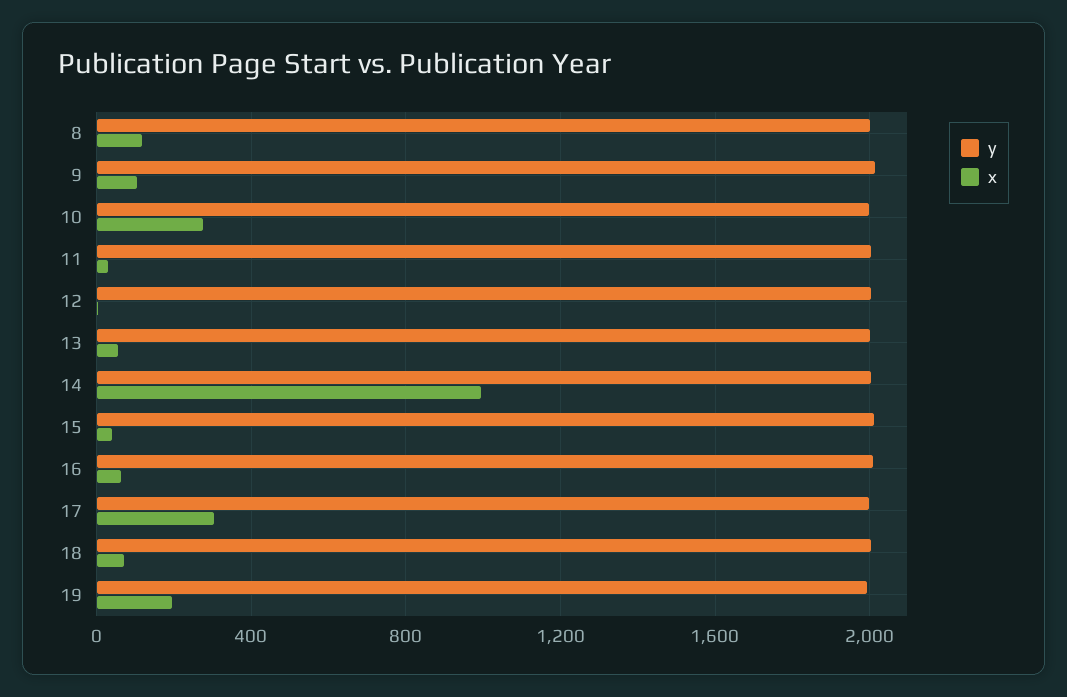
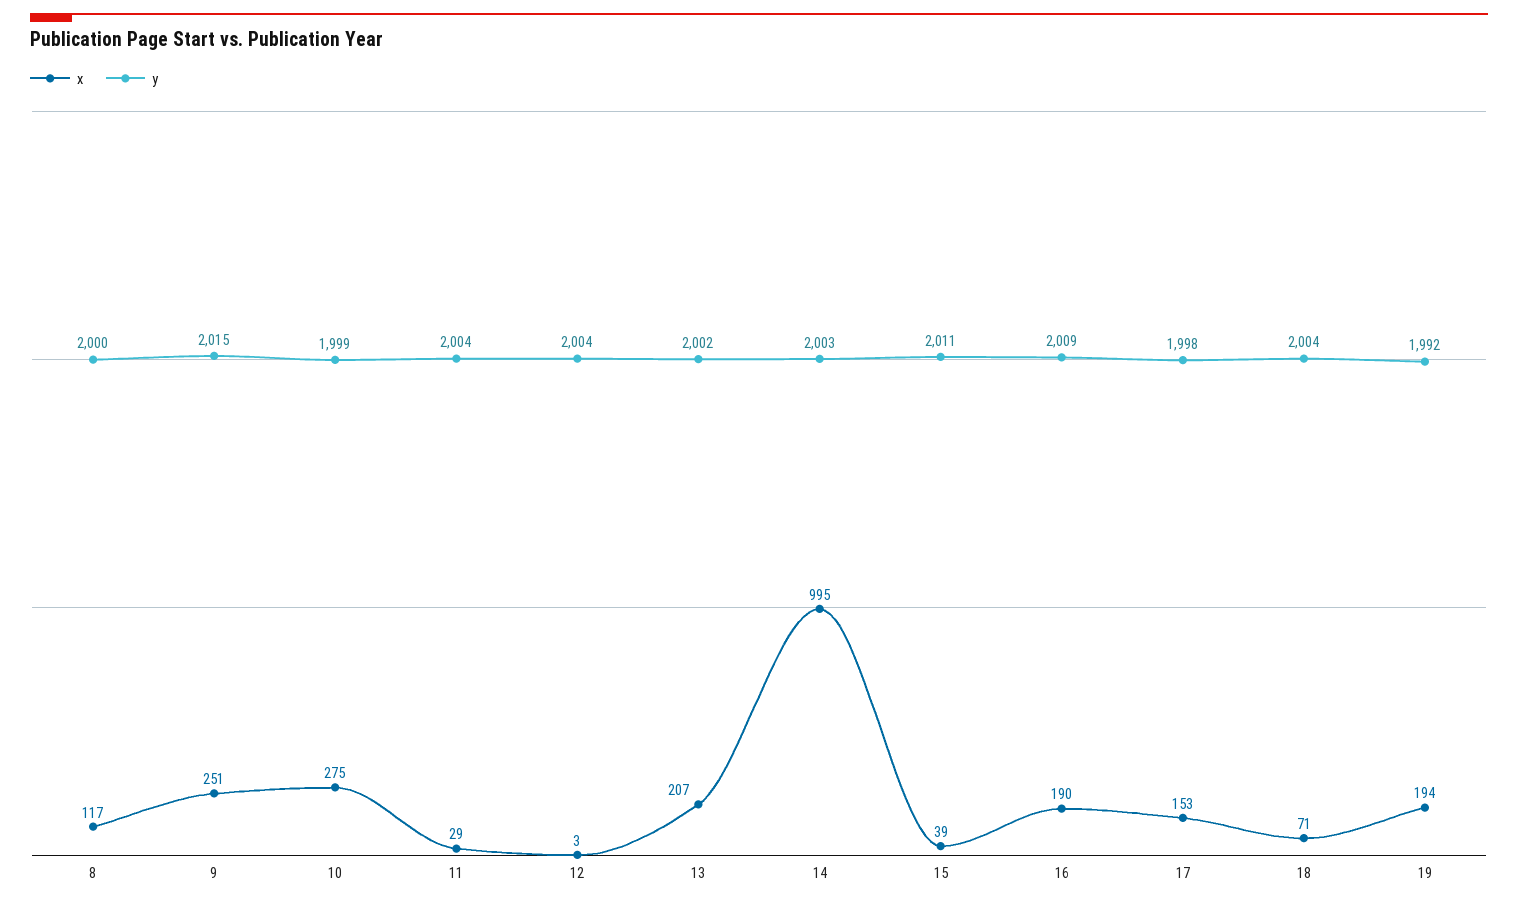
  {
    "y": {
      "8": 2000,
      "9": 2015,
      "10": 1999,
      "11": 2004,
      "12": 2004,
      "13": 2002,
      "14": 2003,
      "15": 2011,
      "16": 2009,
      "17": 1998,
      "18": 2004,
      "19": 1992
    },
    "x": {
      "8": 117,
-     "9": 100,
+     "9": 251,
      "10": 275,
      "11": 29,
      "12": 3,
-     "13": 50,
+     "13": 207,
      "14": 995,
      "15": 39,
-     "16": 50,
+     "16": 190,
-     "17": 300,
+     "17": 153,
      "18": 71,
      "19": 194
    }
  }

